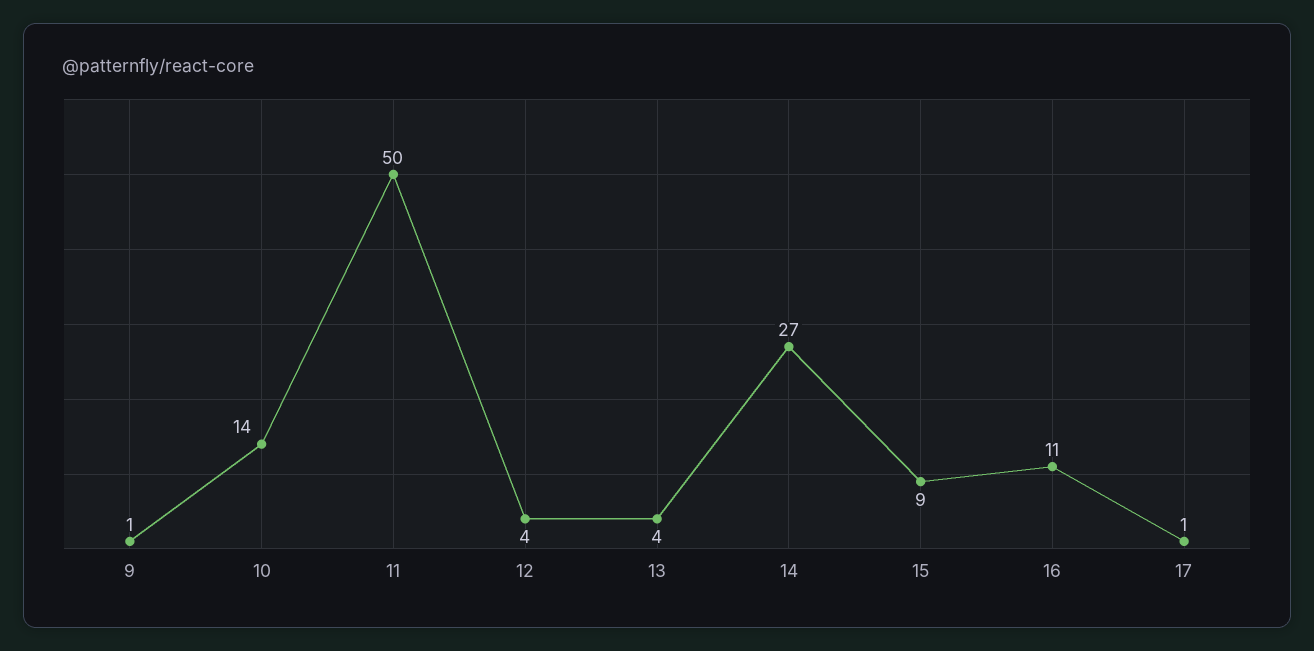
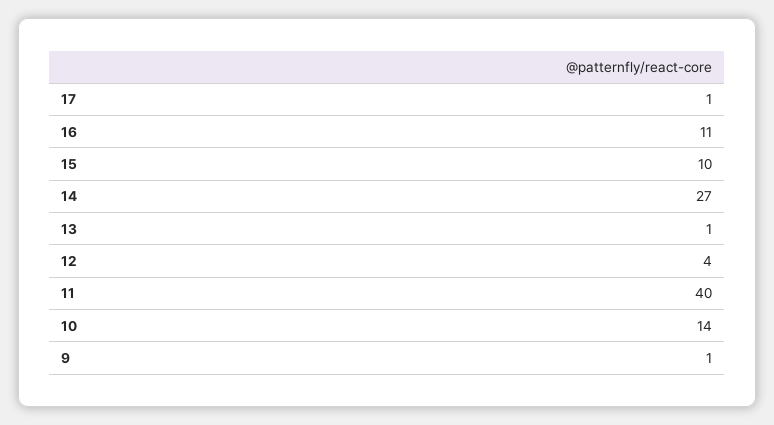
  {
    "9": 1,
    "10": 14,
-   "11": 50,
+   "11": 40,
    "12": 4,
-   "13": 4,
+   "13": 1,
    "14": 27,
-   "15": 9,
+   "15": 10,
    "16": 11,
    "17": 1
  }

